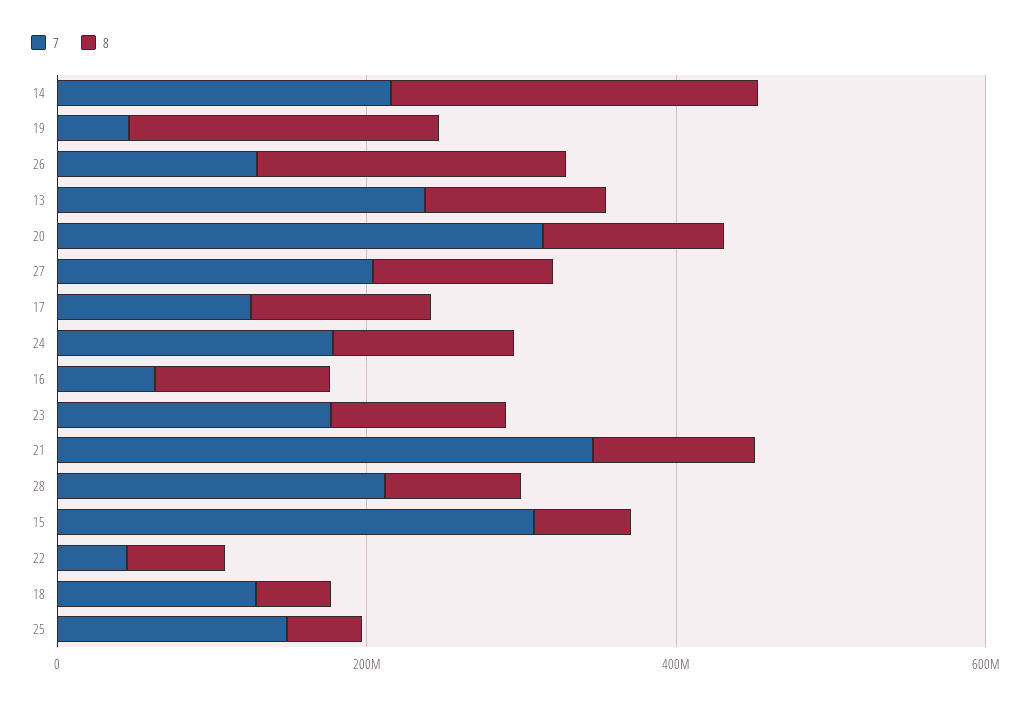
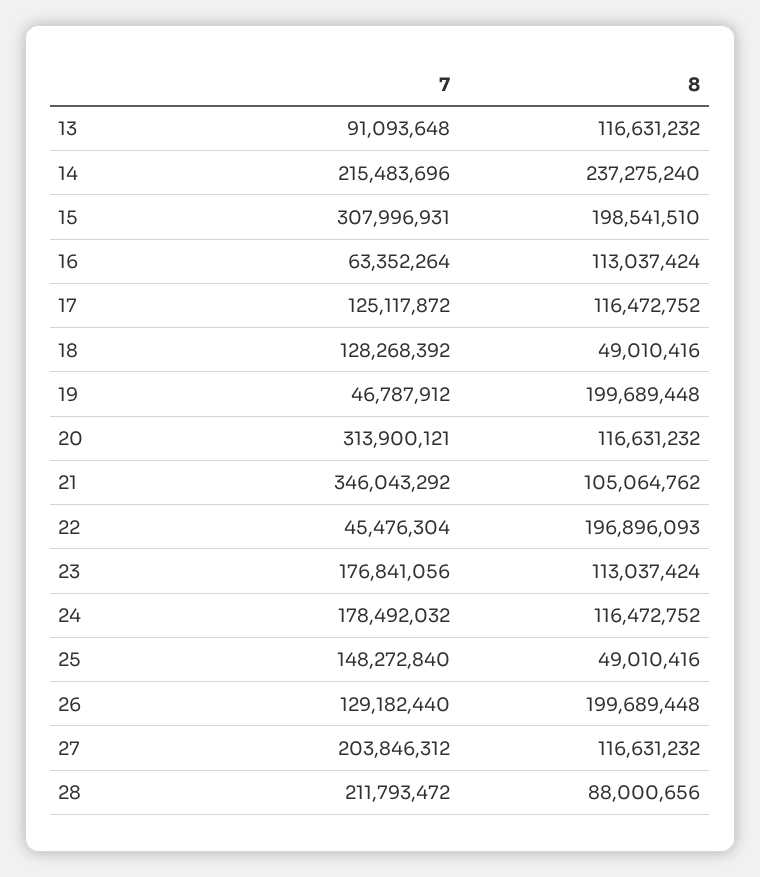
  {
    "7": {
      "14": 215483696,
      "19": 46787912,
      "26": 129182440,
-     "13": 250000000,
+     "13": 91093648,
      "20": 313900121,
      "27": 203846312,
      "17": 125117872,
      "24": 178492032,
      "16": 63352264,
      "23": 176841056,
      "21": 346043292,
      "28": 211793472,
      "15": 307996931,
      "22": 45476304,
      "18": 128268392,
      "25": 148272840
    },
    "8": {
      "14": 237275240,
      "19": 199689448,
      "26": 199689448,
      "13": 116631232,
      "20": 116631232,
      "27": 116631232,
      "17": 116472752,
      "24": 116472752,
      "16": 113037424,
      "23": 113037424,
      "21": 105064762,
      "28": 88000656,
-     "15": 50000000,
+     "15": 198541510,
-     "22": 50000000,
+     "22": 196896093,
      "18": 49010416,
      "25": 49010416
    }
  }

